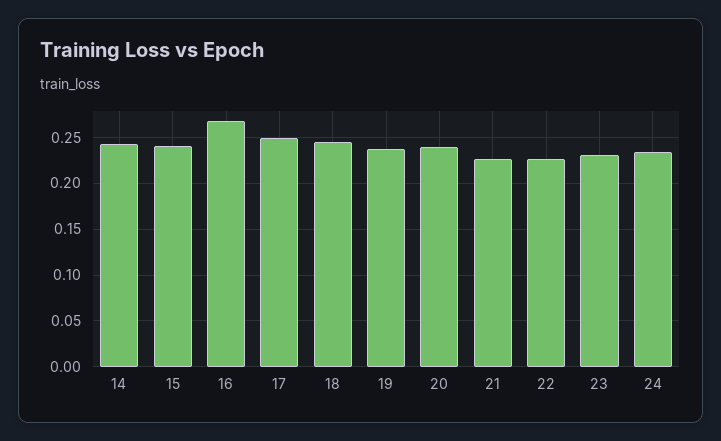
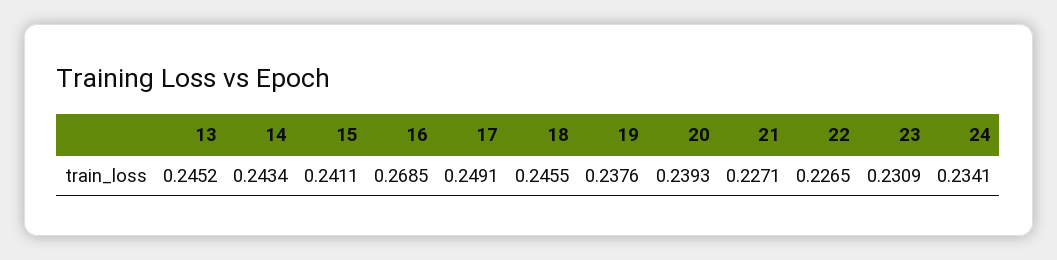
  {
    "14": 0.2434,
    "15": 0.2411,
    "16": 0.2685,
    "17": 0.2491,
    "18": 0.2455,
    "19": 0.2376,
    "20": 0.2393,
    "21": 0.2271,
    "22": 0.2265,
    "23": 0.2309,
-   "24": 0.2341
+   "24": 0.2341,
+   "13": 0.2452
  }

